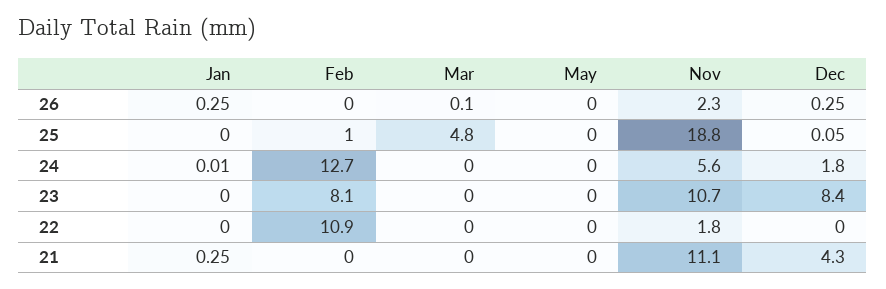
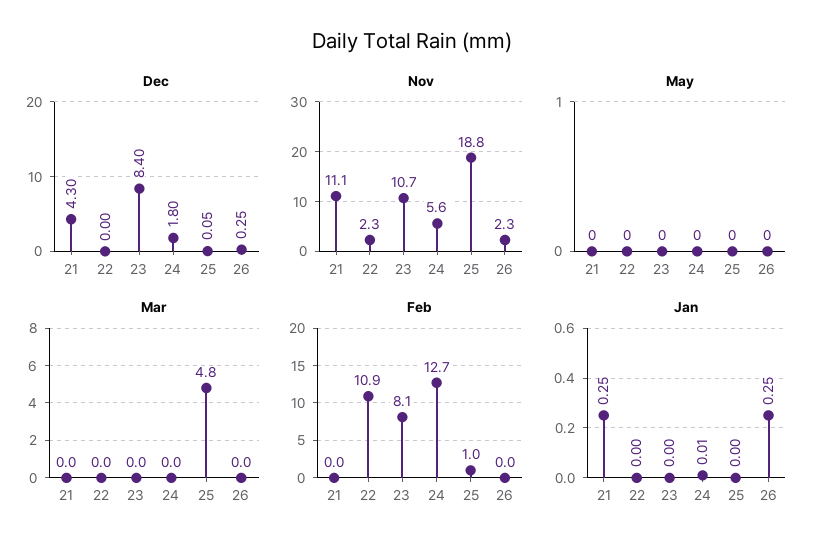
  {
    "Jan": {
      "26": 0.25,
      "25": 0,
      "24": 0.01,
      "23": 0,
      "22": 0,
      "21": 0.25
    },
    "Feb": {
      "26": 0,
      "25": 1,
      "24": 12.7,
      "23": 8.1,
      "22": 10.9,
      "21": 0
    },
    "Mar": {
-     "26": 0.1,
+     "26": 0,
      "25": 4.8,
      "24": 0,
      "23": 0,
      "22": 0,
      "21": 0
    },
    "May": {
      "26": 0,
      "25": 0,
      "24": 0,
      "23": 0,
      "22": 0,
      "21": 0
    },
    "Nov": {
      "26": 2.3,
      "25": 18.8,
      "24": 5.6,
      "23": 10.7,
-     "22": 1.8,
+     "22": 2.3,
      "21": 11.1
    },
    "Dec": {
      "26": 0.25,
      "25": 0.05,
      "24": 1.8,
      "23": 8.4,
      "22": 0,
      "21": 4.3
    }
  }

